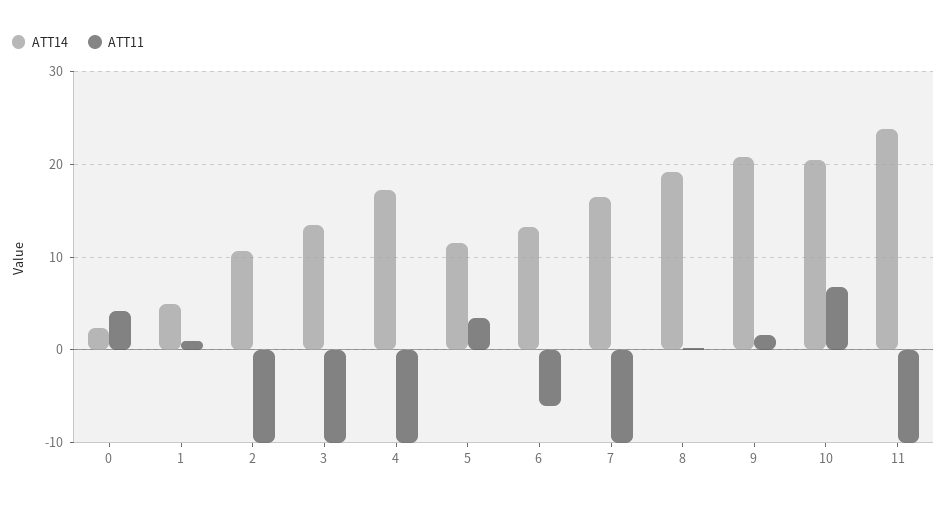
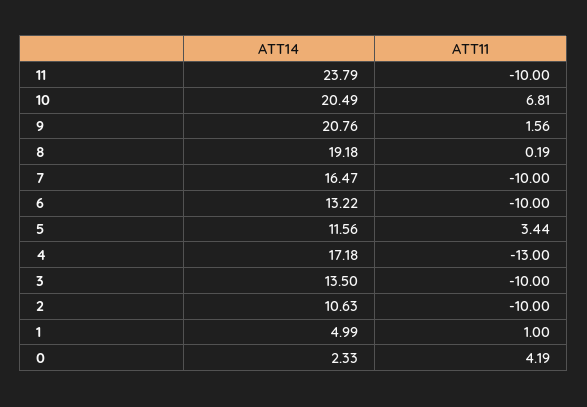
  {
    "ATT14": {
      "0": 2.33,
      "1": 4.99,
      "2": 10.63,
      "3": 13.5,
      "4": 17.18,
      "5": 11.56,
      "6": 13.22,
      "7": 16.47,
      "8": 19.18,
      "9": 20.76,
      "10": 20.49,
      "11": 23.79
    },
    "ATT11": {
      "0": 4.19,
      "1": 1,
      "2": -10,
      "3": -10,
-     "4": -10,
+     "4": -13,
      "5": 3.44,
-     "6": -6,
+     "6": -10,
      "7": -10,
      "8": 0.19,
      "9": 1.56,
      "10": 6.81,
      "11": -10
    }
  }

